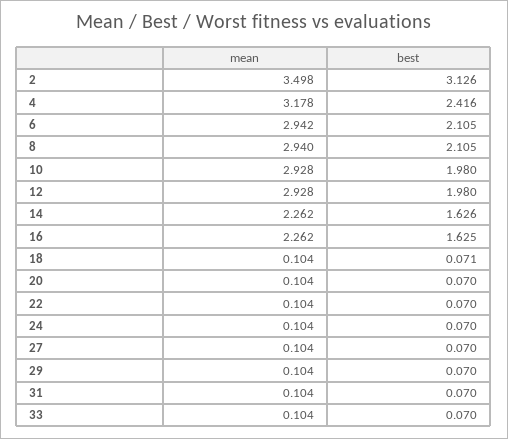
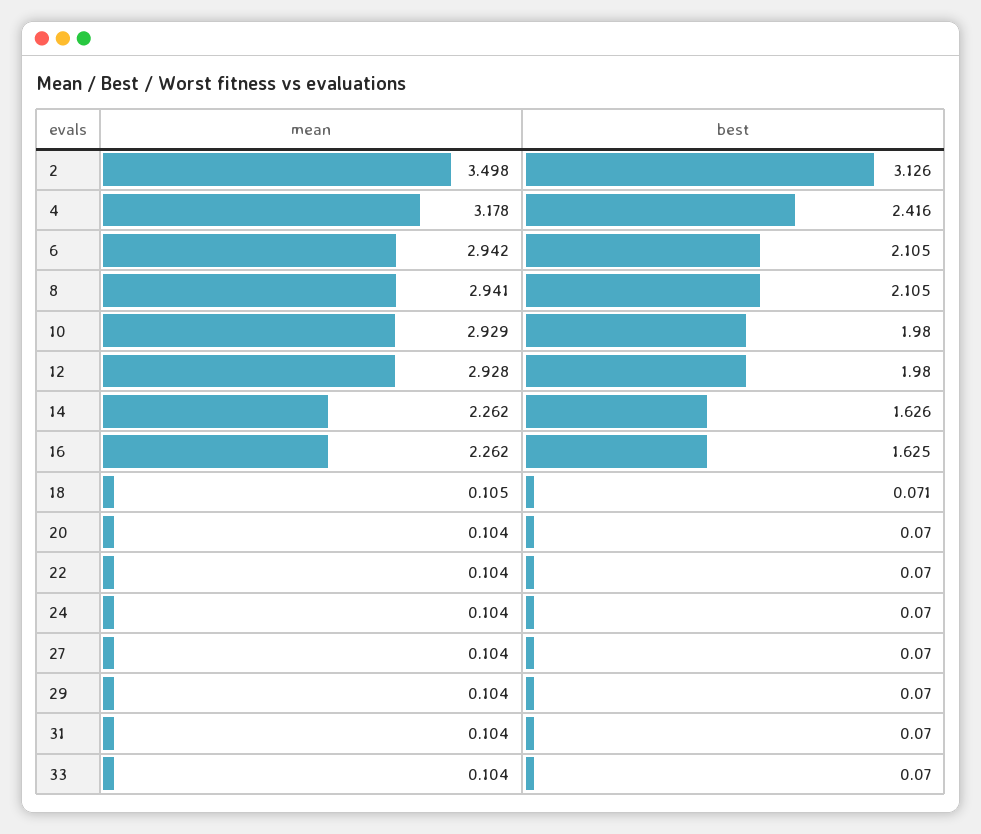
  {
    "mean": {
      "2": 3.498,
      "4": 3.178,
      "6": 2.942,
-     "8": 2.94,
+     "8": 2.941,
-     "10": 2.928,
+     "10": 2.929,
      "12": 2.928,
      "14": 2.262,
      "16": 2.262,
-     "18": 0.104,
+     "18": 0.105,
      "20": 0.104,
      "22": 0.104,
      "24": 0.104,
      "27": 0.104,
      "29": 0.104,
      "31": 0.104,
      "33": 0.104
    },
    "best": {
      "2": 3.126,
      "4": 2.416,
      "6": 2.105,
      "8": 2.105,
      "10": 1.98,
      "12": 1.98,
      "14": 1.626,
      "16": 1.625,
      "18": 0.071,
      "20": 0.07,
      "22": 0.07,
      "24": 0.07,
      "27": 0.07,
      "29": 0.07,
      "31": 0.07,
      "33": 0.07
    }
  }

